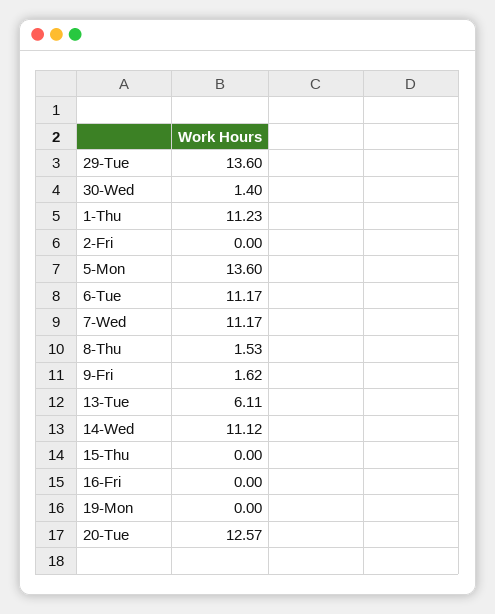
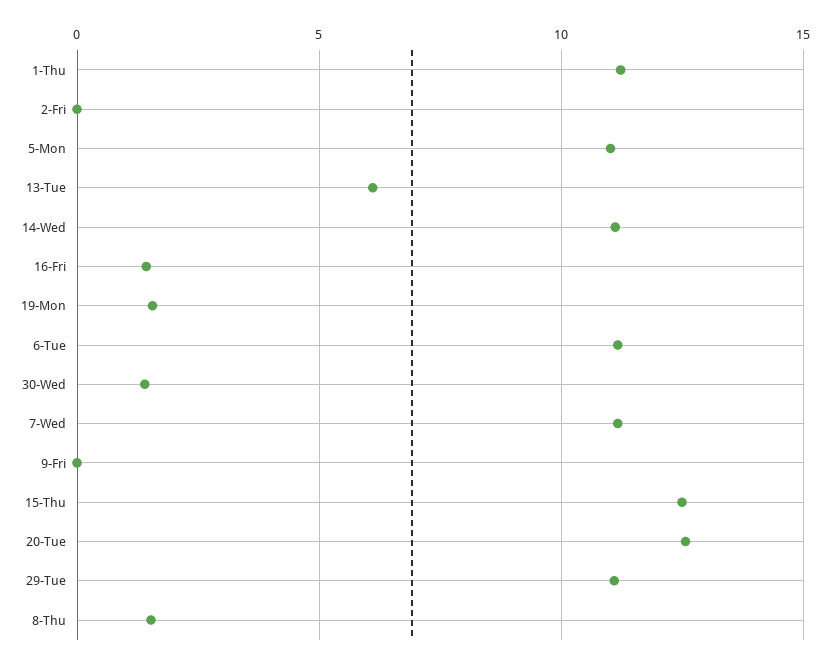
  {
-   "29-Tue": 13.6,
+   "29-Tue": 11,
    "30-Wed": 1.4,
    "1-Thu": 11.23,
    "2-Fri": 0,
-   "5-Mon": 13.6,
+   "5-Mon": 11,
    "6-Tue": 11.17,
    "7-Wed": 11.17,
    "8-Thu": 1.53,
-   "9-Fri": 1.62,
+   "9-Fri": 0,
    "13-Tue": 6.11,
    "14-Wed": 11.12,
-   "15-Thu": 0,
+   "15-Thu": 12.5,
-   "16-Fri": 0,
+   "16-Fri": 1.5,
-   "19-Mon": 0,
+   "19-Mon": 1.5,
    "20-Tue": 12.57
  }

